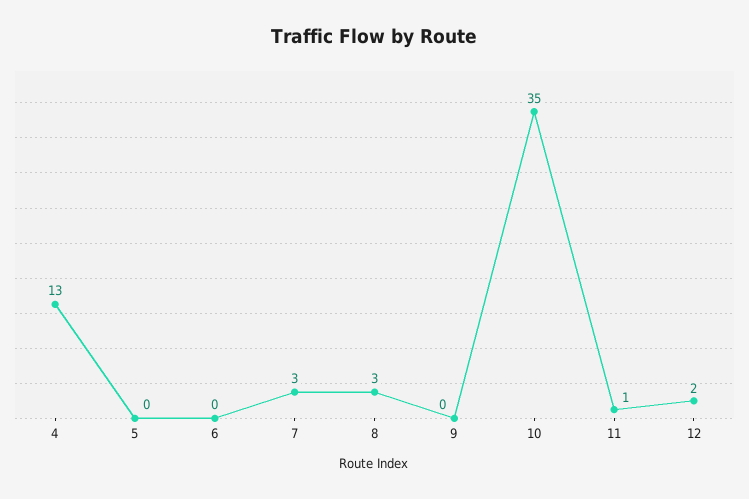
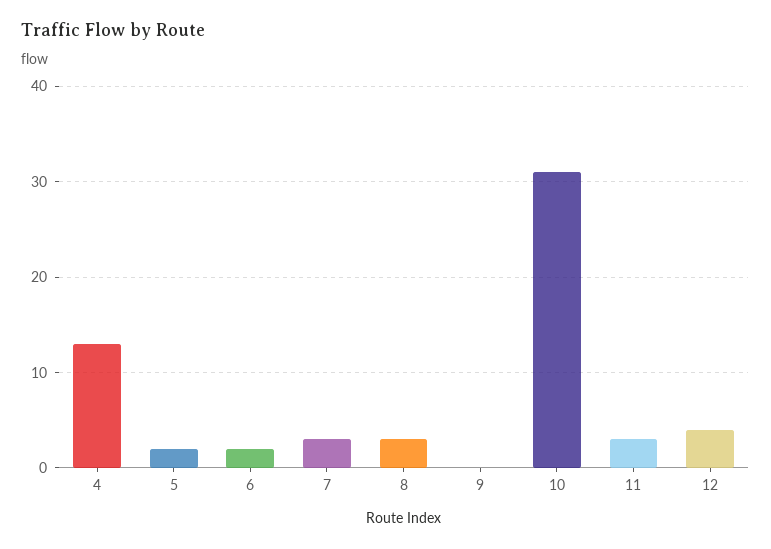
  {
    "4": 13,
-   "5": 0,
+   "5": 2,
-   "6": 0,
+   "6": 2,
    "7": 3,
    "8": 3,
    "9": 0,
-   "10": 35,
+   "10": 31,
-   "11": 1,
+   "11": 3,
-   "12": 2
+   "12": 4
  }

